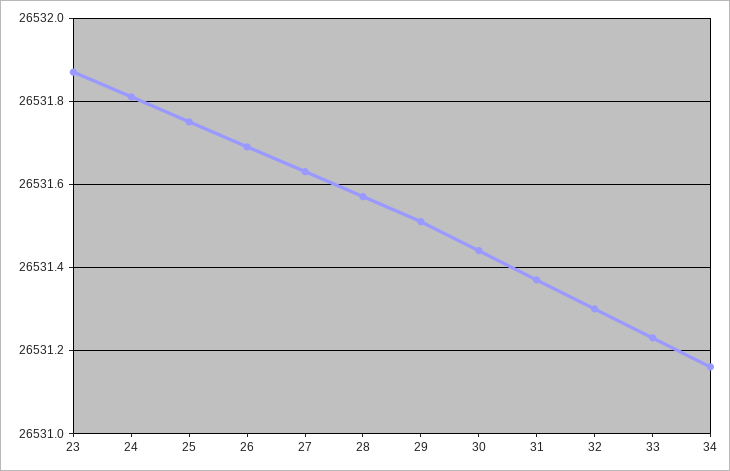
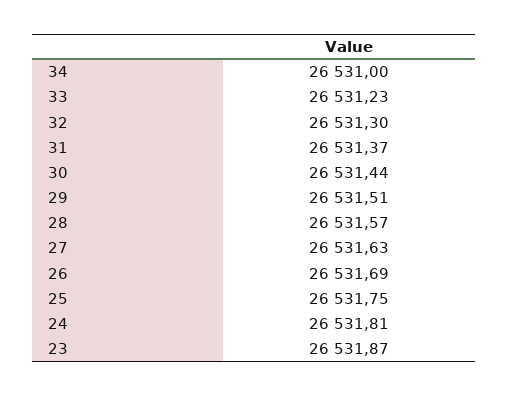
  {
    "23": 26531.87,
    "24": 26531.81,
    "25": 26531.75,
    "26": 26531.69,
    "27": 26531.63,
    "28": 26531.57,
    "29": 26531.51,
    "30": 26531.44,
    "31": 26531.37,
    "32": 26531.3,
    "33": 26531.23,
-   "34": 26531.15
+   "34": 26531
  }

